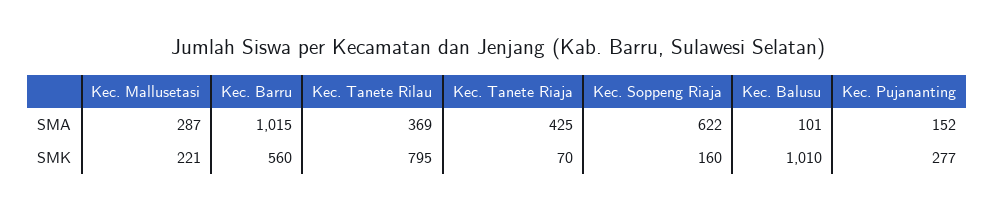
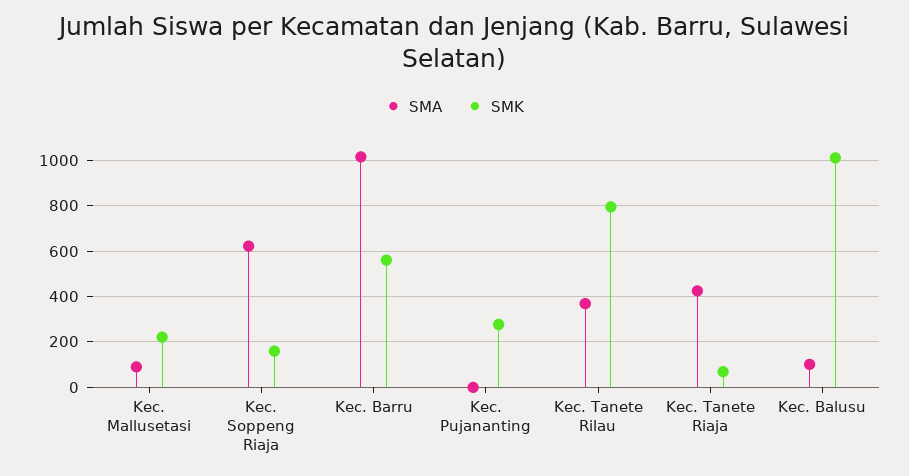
  {
    "SMA": {
-     "Kec. Mallusetasi": 287,
+     "Kec. Mallusetasi": 100,
      "Kec. Barru": 1015,
      "Kec. Tanete Rilau": 369,
      "Kec. Tanete Riaja": 425,
      "Kec. Soppeng Riaja": 622,
      "Kec. Balusu": 101,
-     "Kec. Pujananting": 152
+     "Kec. Pujananting": 0
    },
    "SMK": {
      "Kec. Mallusetasi": 221,
      "Kec. Barru": 560,
      "Kec. Tanete Rilau": 795,
      "Kec. Tanete Riaja": 70,
      "Kec. Soppeng Riaja": 160,
      "Kec. Balusu": 1010,
      "Kec. Pujananting": 277
    }
  }

